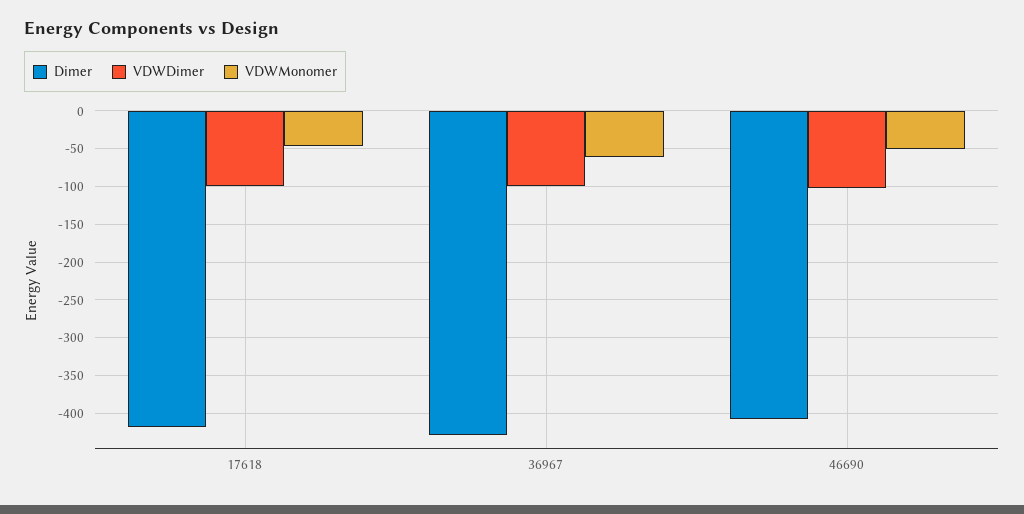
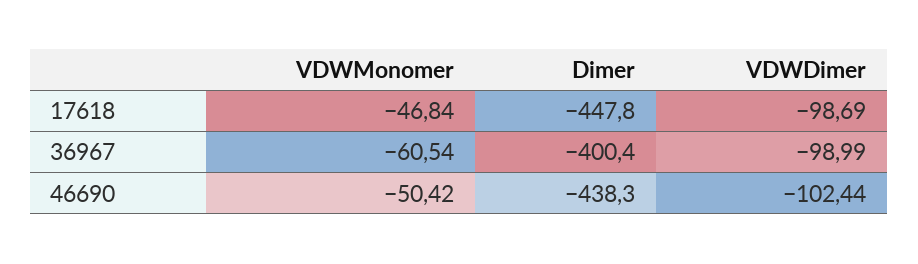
  {
    "Dimer": {
-     "17618": -420,
+     "17618": -447.8,
-     "36967": -430,
+     "36967": -400.4,
-     "46690": -410
+     "46690": -438.3
    },
    "VDWDimer": {
      "17618": -98.69,
      "36967": -98.99,
      "46690": -102.44
    },
    "VDWMonomer": {
      "17618": -46.84,
      "36967": -60.54,
      "46690": -50.42
    }
  }

